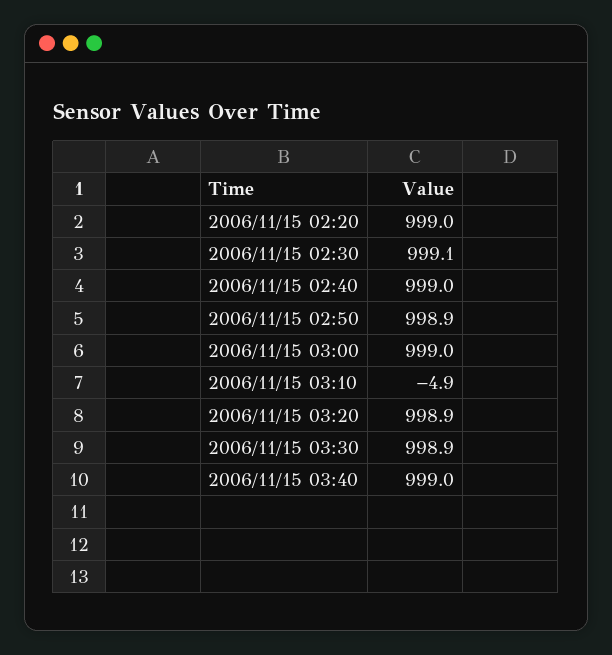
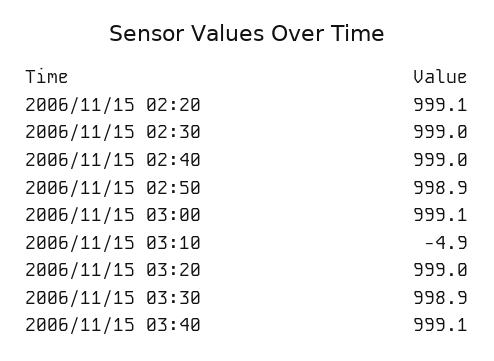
  {
-   "2006/11/15 02:20": 999,
+   "2006/11/15 02:20": 999.1,
-   "2006/11/15 02:30": 999.1,
+   "2006/11/15 02:30": 999,
    "2006/11/15 02:40": 999,
    "2006/11/15 02:50": 998.9,
-   "2006/11/15 03:00": 999,
+   "2006/11/15 03:00": 999.1,
    "2006/11/15 03:10": -4.9,
-   "2006/11/15 03:20": 998.9,
+   "2006/11/15 03:20": 999,
    "2006/11/15 03:30": 998.9,
-   "2006/11/15 03:40": 999
+   "2006/11/15 03:40": 999.1
  }

